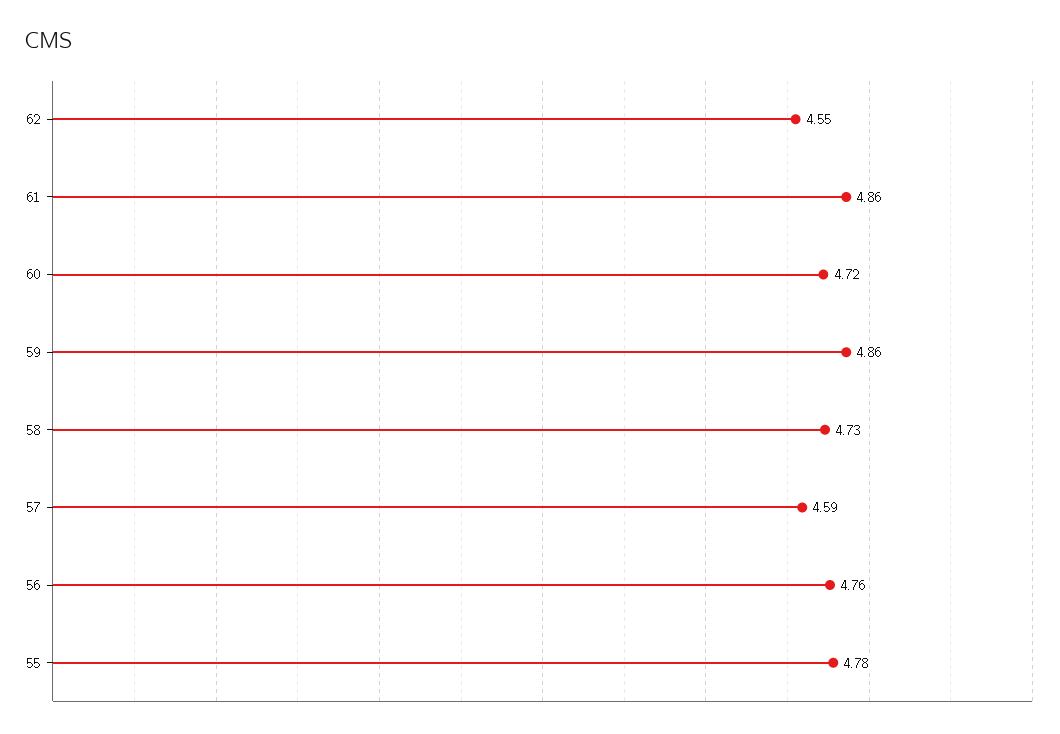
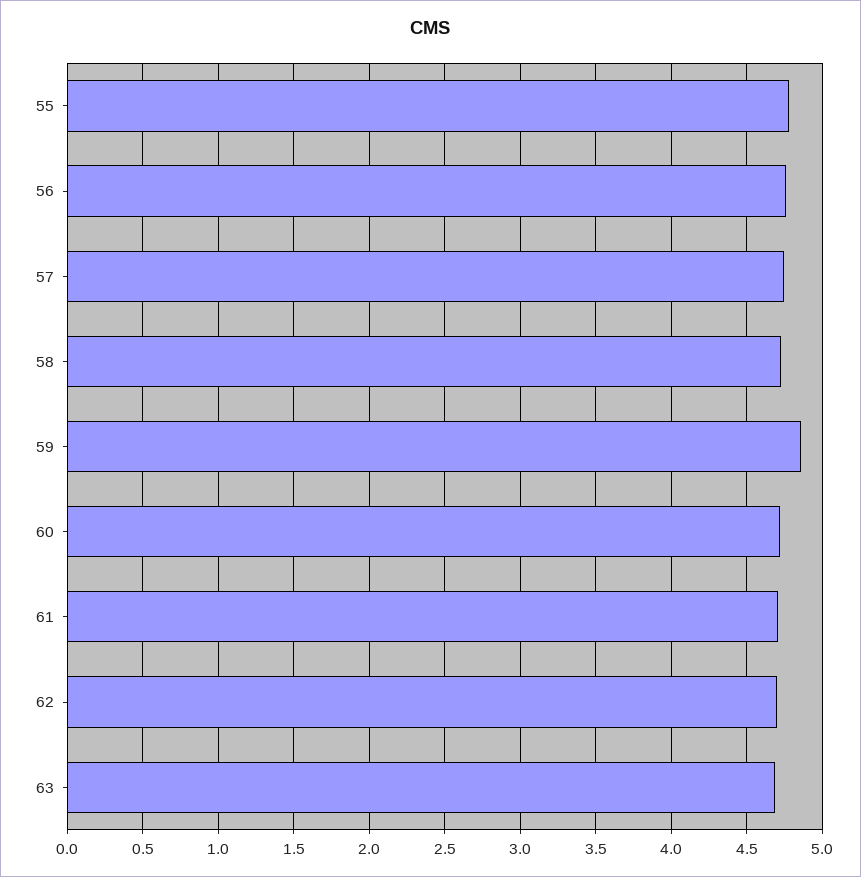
  {
-   "62": 4.55,
+   "62": 4.7,
-   "61": 4.86,
+   "61": 4.7,
    "60": 4.72,
    "59": 4.86,
    "58": 4.73,
-   "57": 4.59,
+   "57": 4.75,
    "56": 4.76,
-   "55": 4.78
+   "55": 4.78,
+   "63": 4.7
  }

